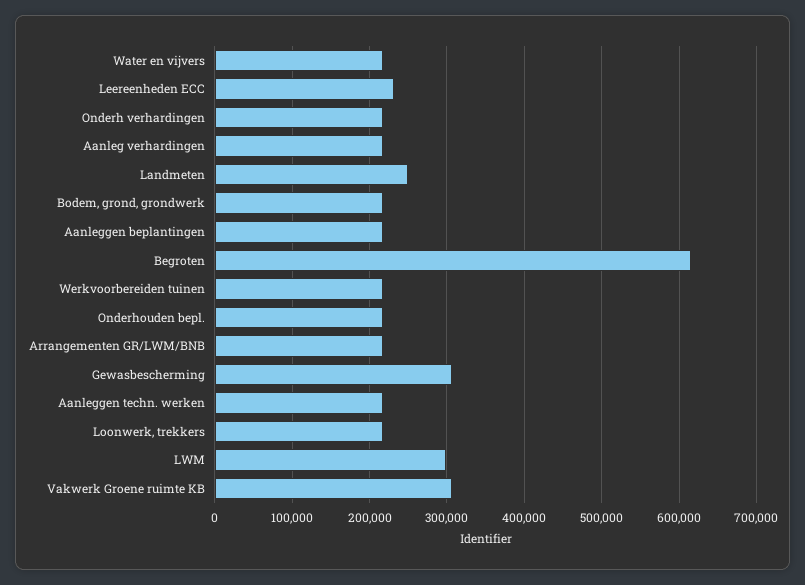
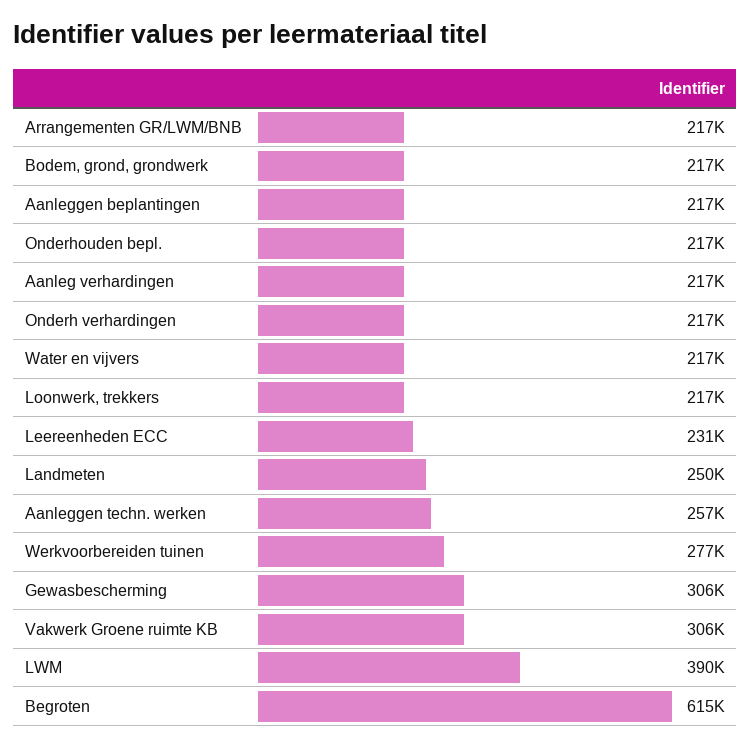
  {
    "Water en vijvers": 217000,
    "Leereenheden ECC": 231000,
    "Onderh verhardingen": 217000,
    "Aanleg verhardingen": 217000,
    "Landmeten": 250000,
    "Bodem, grond, grondwerk": 217000,
    "Aanleggen beplantingen": 217000,
    "Begroten": 615000,
-   "Werkvoorbereiden tuinen": 220000,
+   "Werkvoorbereiden tuinen": 277000,
    "Onderhouden bepl.": 217000,
    "Arrangementen GR/LWM/BNB": 217000,
    "Gewasbescherming": 306000,
-   "Aanleggen techn. werken": 220000,
+   "Aanleggen techn. werken": 257000,
    "Loonwerk, trekkers": 217000,
-   "LWM": 300000,
+   "LWM": 390000,
    "Vakwerk Groene ruimte KB": 306000
  }

